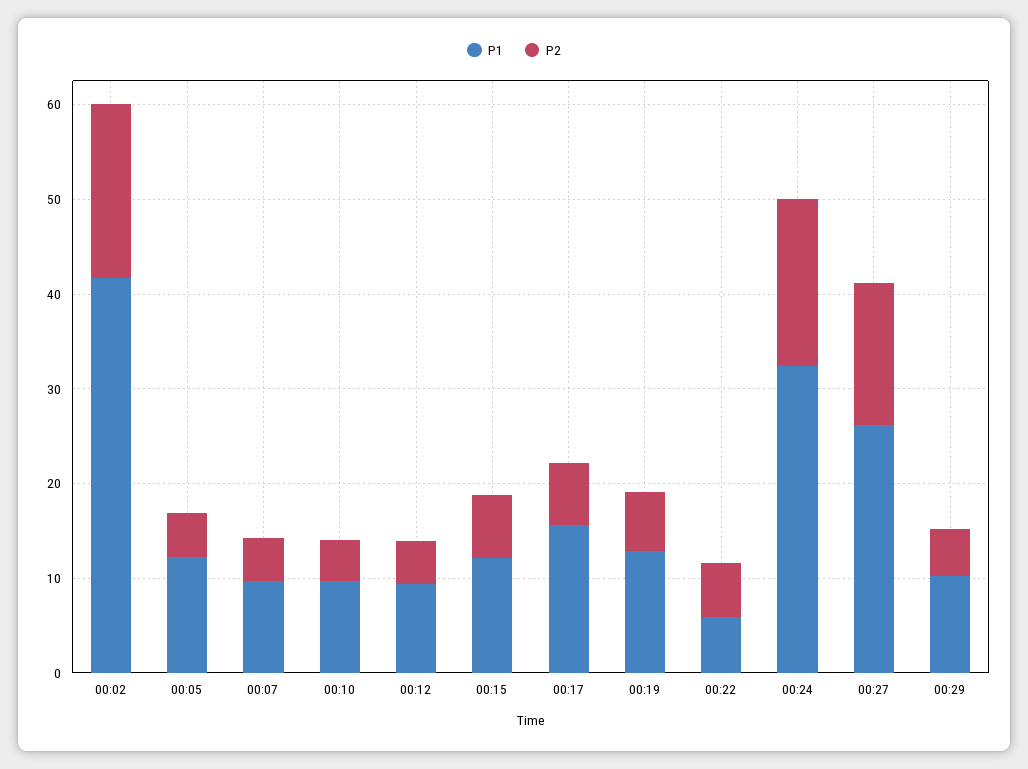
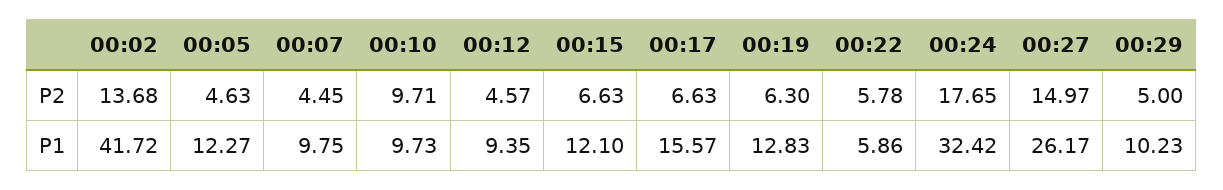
  {
    "P1": {
      "00:02": 41.72,
      "00:05": 12.27,
      "00:07": 9.75,
      "00:10": 9.73,
      "00:12": 9.35,
      "00:15": 12.1,
      "00:17": 15.57,
      "00:19": 12.83,
      "00:22": 5.86,
      "00:24": 32.42,
      "00:27": 26.17,
      "00:29": 10.23
    },
    "P2": {
-     "00:02": 18,
+     "00:02": 13.68,
      "00:05": 4.63,
      "00:07": 4.45,
-     "00:10": 4,
+     "00:10": 9.71,
      "00:12": 4.57,
      "00:15": 6.63,
      "00:17": 6.63,
      "00:19": 6.3,
      "00:22": 5.78,
      "00:24": 17.65,
      "00:27": 14.97,
      "00:29": 5
    }
  }

